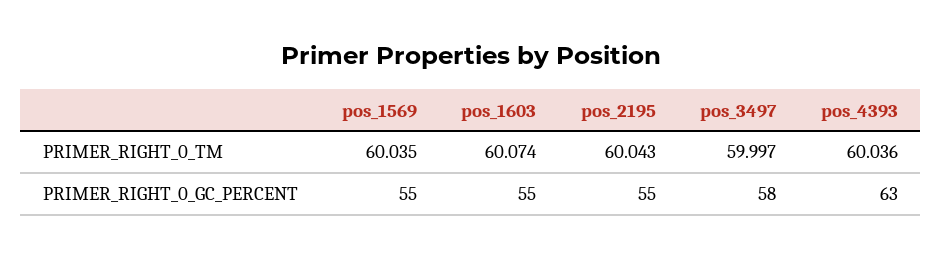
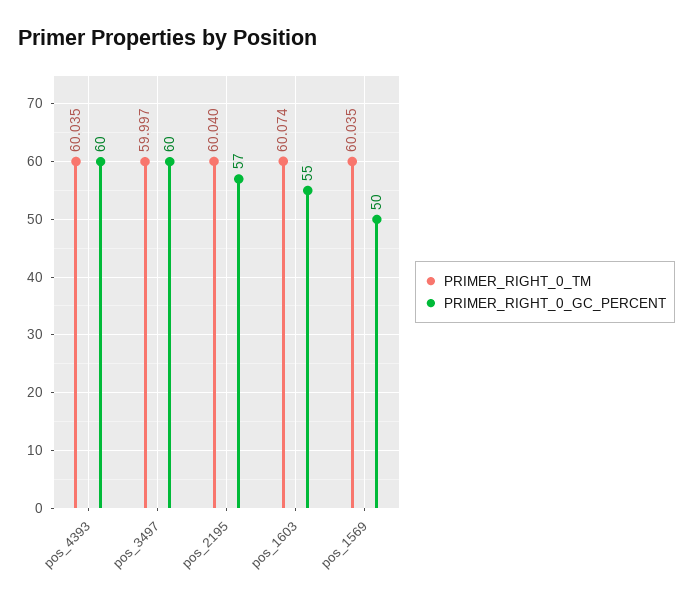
  {
    "PRIMER_RIGHT_0_TM": {
      "pos_1569": 60.035,
      "pos_1603": 60.074,
-     "pos_2195": 60.043,
+     "pos_2195": 60.04,
      "pos_3497": 59.997,
-     "pos_4393": 60.036
+     "pos_4393": 60.035
    },
    "PRIMER_RIGHT_0_GC_PERCENT": {
-     "pos_1569": 55,
+     "pos_1569": 50,
      "pos_1603": 55,
-     "pos_2195": 55,
+     "pos_2195": 57,
-     "pos_3497": 58,
+     "pos_3497": 60,
-     "pos_4393": 63
+     "pos_4393": 60
    }
  }

